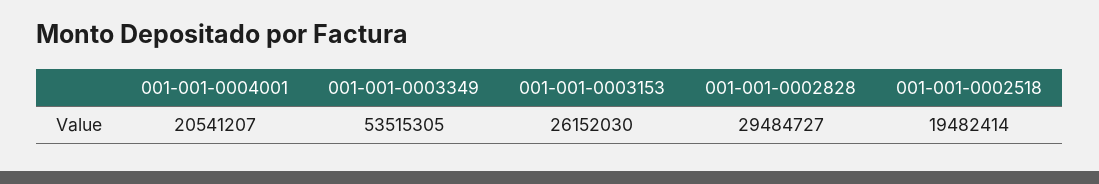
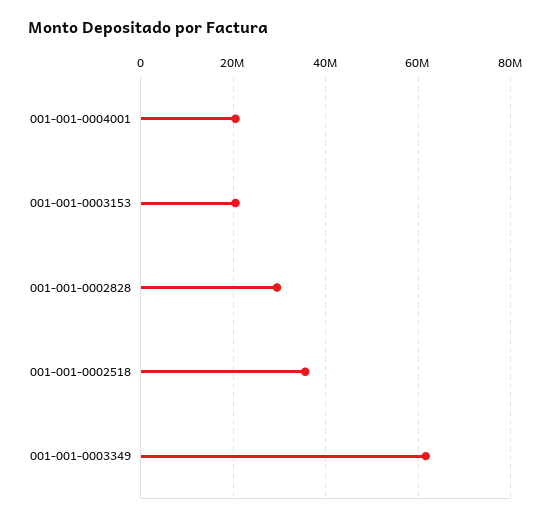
  {
    "001-001-0004001": 20541207,
-   "001-001-0003349": 53515305,
+   "001-001-0003349": 62000000,
-   "001-001-0003153": 26152030,
+   "001-001-0003153": 20000000,
    "001-001-0002828": 29484727,
-   "001-001-0002518": 19482414
+   "001-001-0002518": 36000000
  }

